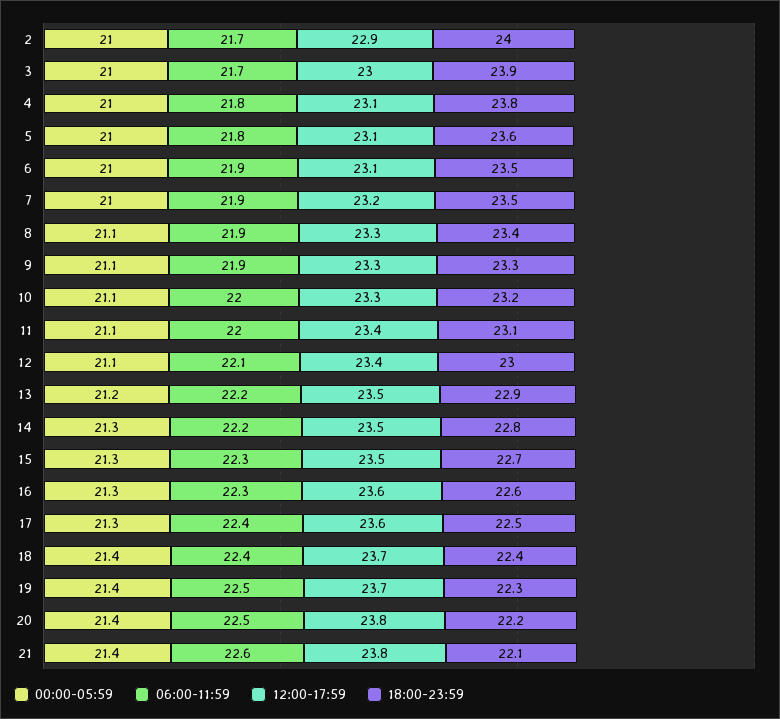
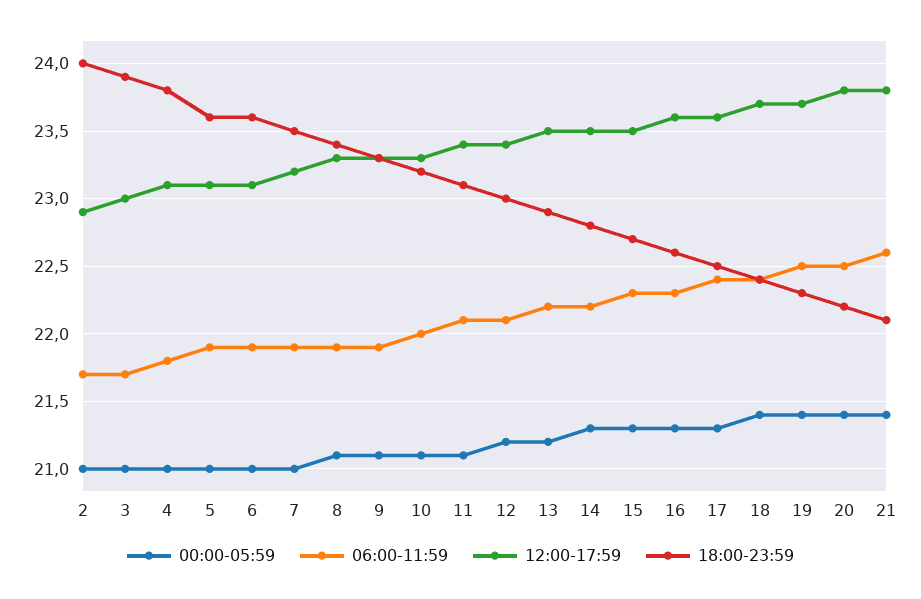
  {
    "00:00-05:59": {
      "2": 21,
      "3": 21,
      "4": 21,
      "5": 21,
      "6": 21,
      "7": 21,
      "8": 21.1,
      "9": 21.1,
      "10": 21.1,
      "11": 21.1,
-     "12": 21.1,
+     "12": 21.2,
      "13": 21.2,
      "14": 21.3,
      "15": 21.3,
      "16": 21.3,
      "17": 21.3,
      "18": 21.4,
      "19": 21.4,
      "20": 21.4,
      "21": 21.4
    },
    "06:00-11:59": {
      "2": 21.7,
      "3": 21.7,
      "4": 21.8,
-     "5": 21.8,
+     "5": 21.9,
      "6": 21.9,
      "7": 21.9,
      "8": 21.9,
      "9": 21.9,
      "10": 22,
-     "11": 22,
+     "11": 22.1,
      "12": 22.1,
      "13": 22.2,
      "14": 22.2,
      "15": 22.3,
      "16": 22.3,
      "17": 22.4,
      "18": 22.4,
      "19": 22.5,
      "20": 22.5,
      "21": 22.6
    },
    "12:00-17:59": {
      "2": 22.9,
      "3": 23,
      "4": 23.1,
      "5": 23.1,
      "6": 23.1,
      "7": 23.2,
      "8": 23.3,
      "9": 23.3,
      "10": 23.3,
      "11": 23.4,
      "12": 23.4,
      "13": 23.5,
      "14": 23.5,
      "15": 23.5,
      "16": 23.6,
      "17": 23.6,
      "18": 23.7,
      "19": 23.7,
      "20": 23.8,
      "21": 23.8
    },
    "18:00-23:59": {
      "2": 24,
      "3": 23.9,
      "4": 23.8,
      "5": 23.6,
-     "6": 23.5,
+     "6": 23.6,
      "7": 23.5,
      "8": 23.4,
      "9": 23.3,
      "10": 23.2,
      "11": 23.1,
      "12": 23,
      "13": 22.9,
      "14": 22.8,
      "15": 22.7,
      "16": 22.6,
      "17": 22.5,
      "18": 22.4,
      "19": 22.3,
      "20": 22.2,
      "21": 22.1
    }
  }

